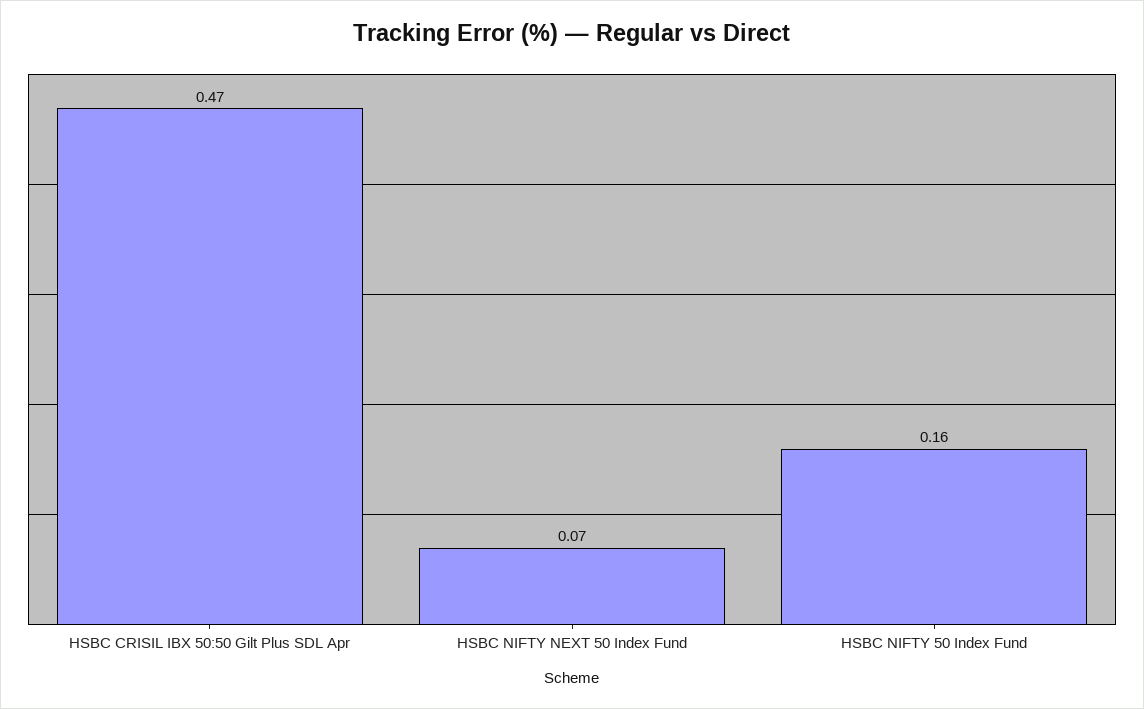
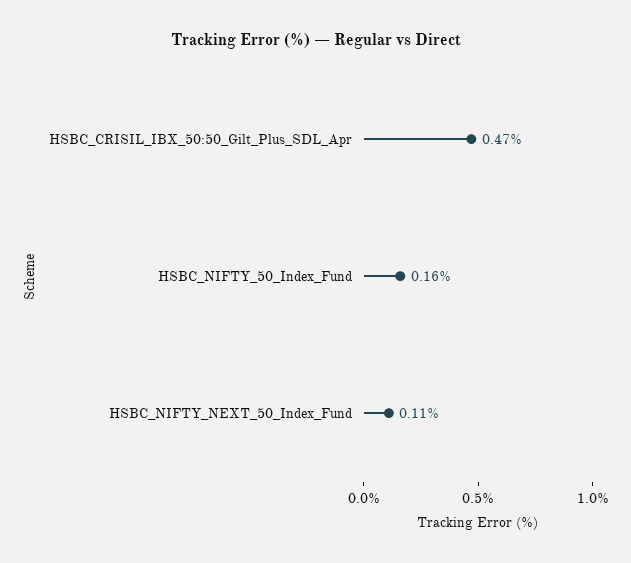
  {
    "HSBC CRISIL IBX 50:50 Gilt Plus SDL Apr": 0.47,
-   "HSBC NIFTY NEXT 50 Index Fund": 0.07,
+   "HSBC NIFTY NEXT 50 Index Fund": 0.11,
    "HSBC NIFTY 50 Index Fund": 0.16
  }

